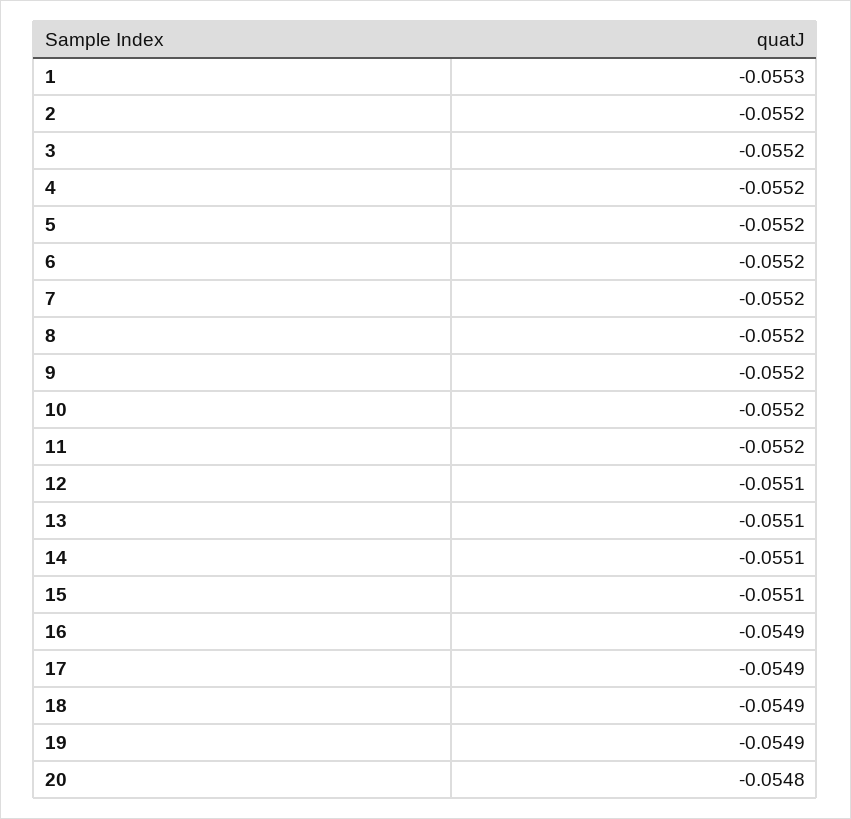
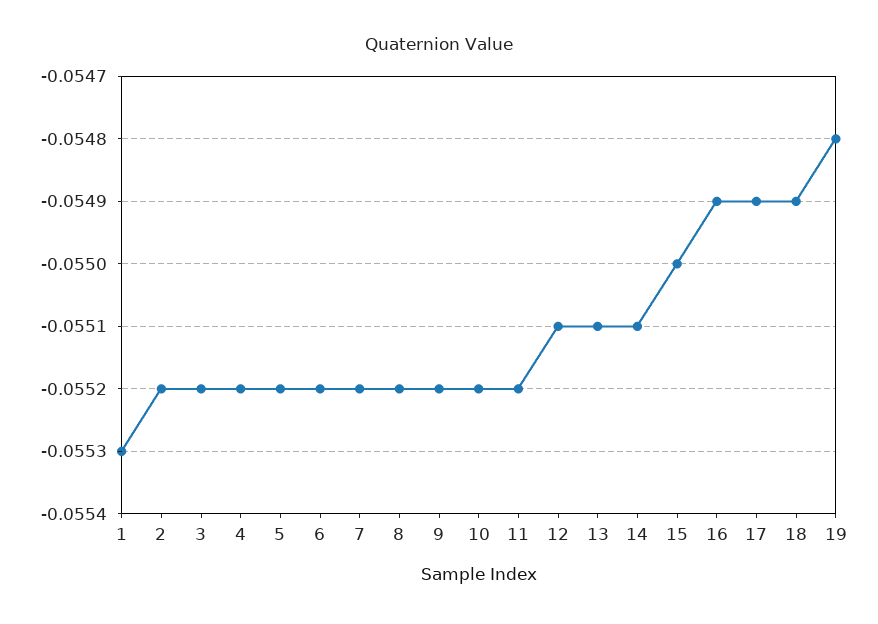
  {
    "1": -0.0553,
    "2": -0.0552,
    "3": -0.0552,
    "4": -0.0552,
    "5": -0.0552,
    "6": -0.0552,
    "7": -0.0552,
    "8": -0.0552,
    "9": -0.0552,
    "10": -0.0552,
    "11": -0.0552,
    "12": -0.0551,
    "13": -0.0551,
    "14": -0.0551,
-   "15": -0.0551,
+   "15": -0.055,
    "16": -0.0549,
    "17": -0.0549,
    "18": -0.0549,
-   "19": -0.0549,
+   "19": -0.0548
-   "20": -0.0548
  }

